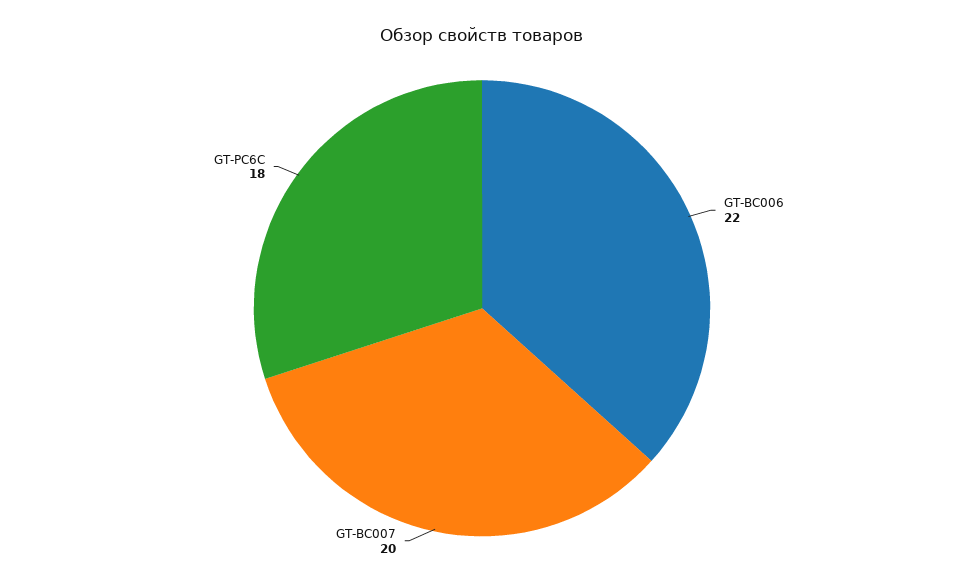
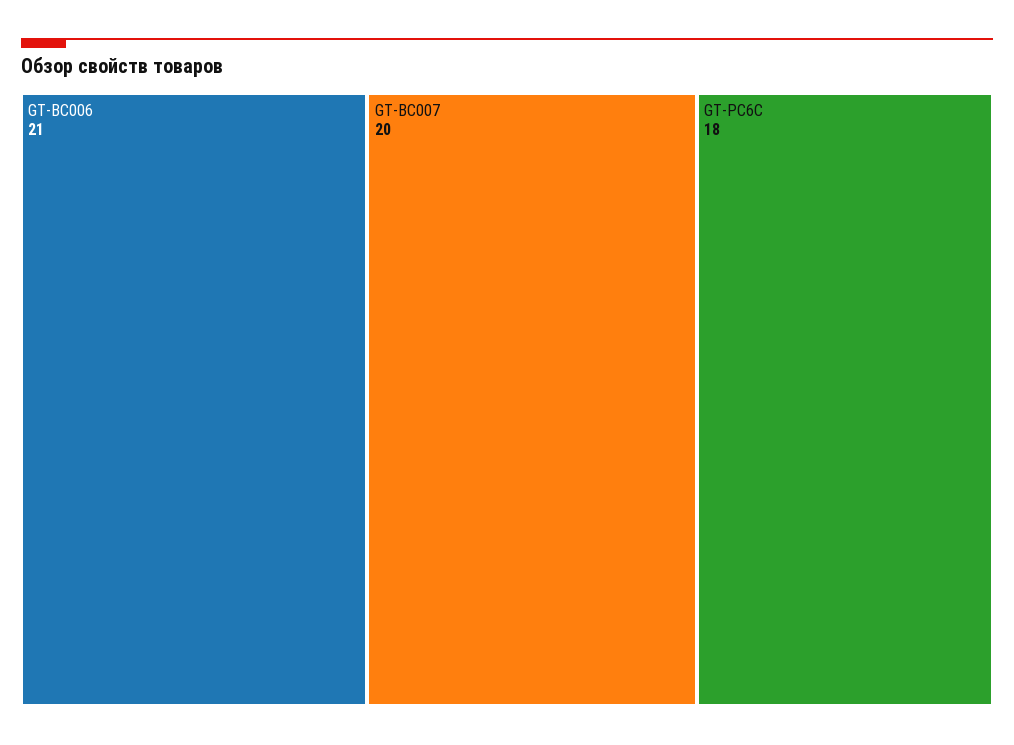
  {
-   "GT-BC006": 22,
+   "GT-BC006": 21,
    "GT-BC007": 20,
    "GT-PC6C": 18
  }

